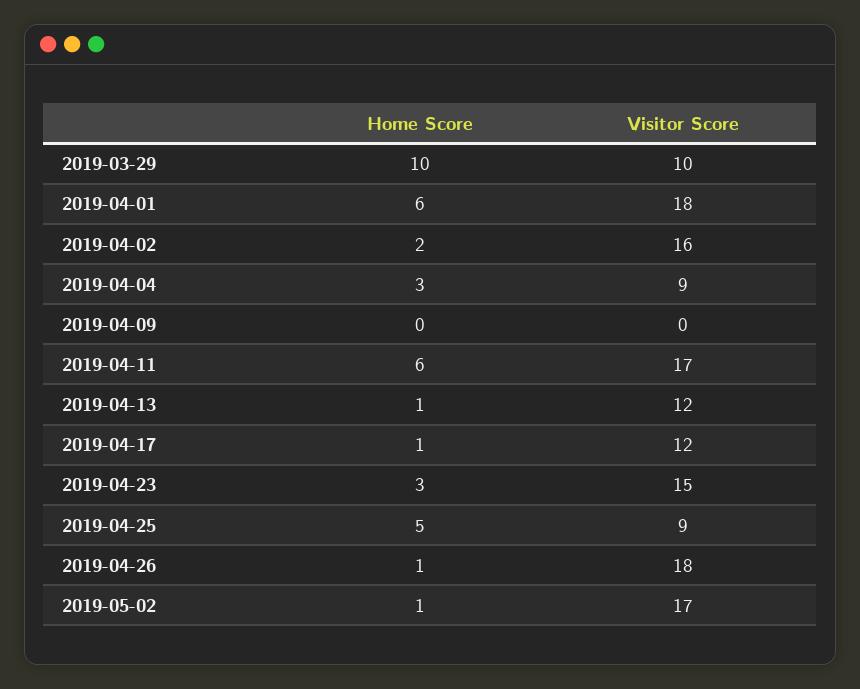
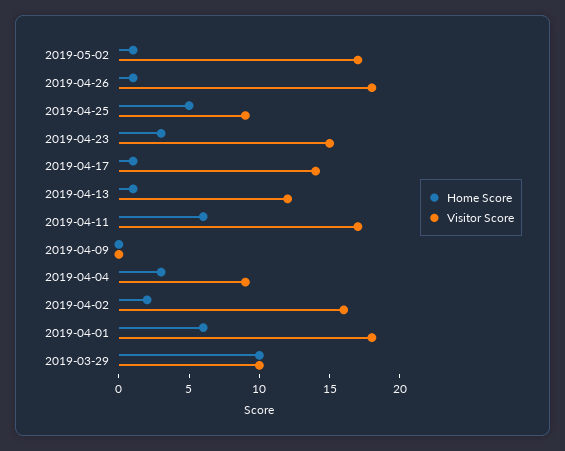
  {
    "Home Score": {
      "2019-03-29": 10,
      "2019-04-01": 6,
      "2019-04-02": 2,
      "2019-04-04": 3,
      "2019-04-09": 0,
      "2019-04-11": 6,
      "2019-04-13": 1,
      "2019-04-17": 1,
      "2019-04-23": 3,
      "2019-04-25": 5,
      "2019-04-26": 1,
      "2019-05-02": 1
    },
    "Visitor Score": {
      "2019-03-29": 10,
      "2019-04-01": 18,
      "2019-04-02": 16,
      "2019-04-04": 9,
      "2019-04-09": 0,
      "2019-04-11": 17,
      "2019-04-13": 12,
-     "2019-04-17": 12,
+     "2019-04-17": 14,
      "2019-04-23": 15,
      "2019-04-25": 9,
      "2019-04-26": 18,
      "2019-05-02": 17
    }
  }

